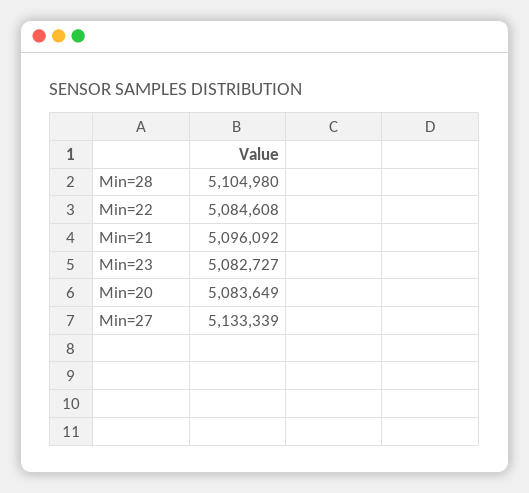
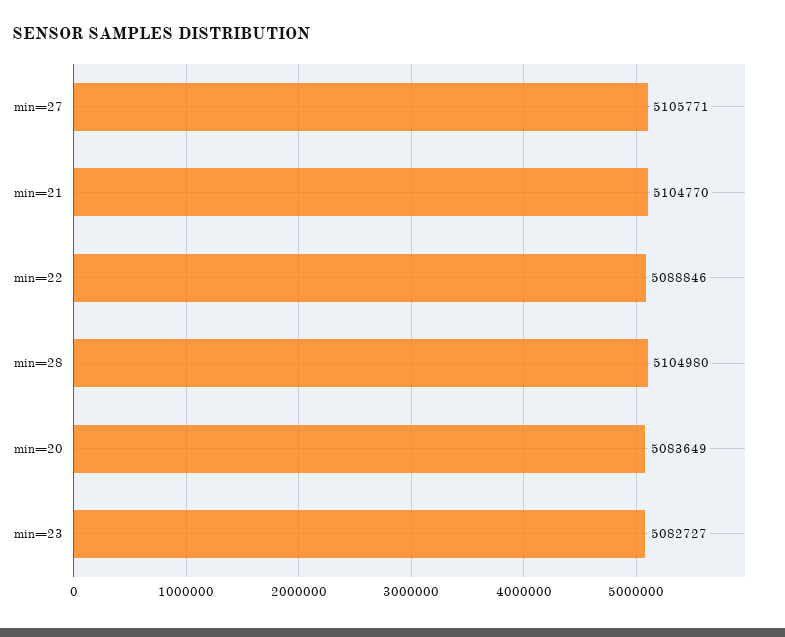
  {
    "Min=28": 5104980,
-   "Min=22": 5084608,
+   "Min=22": 5088846,
-   "Min=21": 5096092,
+   "Min=21": 5104770,
    "Min=23": 5082727,
    "Min=20": 5083649,
-   "Min=27": 5133339
+   "Min=27": 5105771
  }

